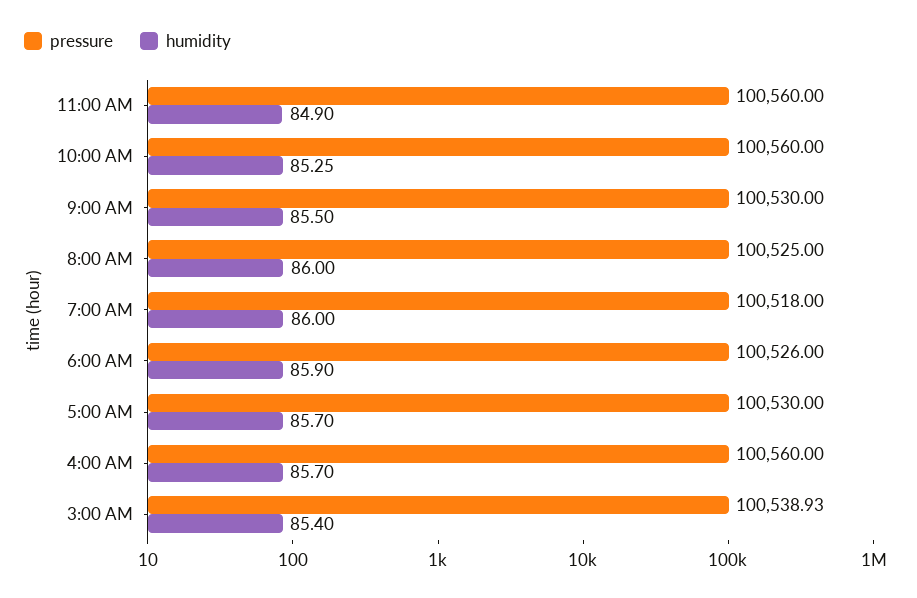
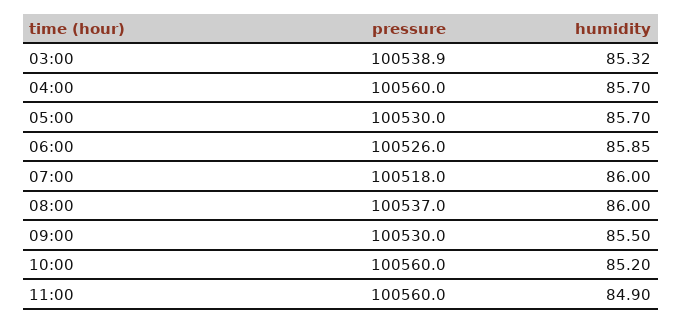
  {
    "pressure": {
      "11:00 AM": 100560,
      "10:00 AM": 100560,
      "9:00 AM": 100530,
-     "8:00 AM": 100525,
+     "8:00 AM": 100537,
      "7:00 AM": 100518,
      "6:00 AM": 100526,
      "5:00 AM": 100530,
      "4:00 AM": 100560,
      "3:00 AM": 100538.93
    },
    "humidity": {
      "11:00 AM": 84.9,
-     "10:00 AM": 85.25,
+     "10:00 AM": 85.2,
      "9:00 AM": 85.5,
      "8:00 AM": 86,
      "7:00 AM": 86,
-     "6:00 AM": 85.9,
+     "6:00 AM": 85.85,
      "5:00 AM": 85.7,
      "4:00 AM": 85.7,
-     "3:00 AM": 85.4
+     "3:00 AM": 85.32
    }
  }

